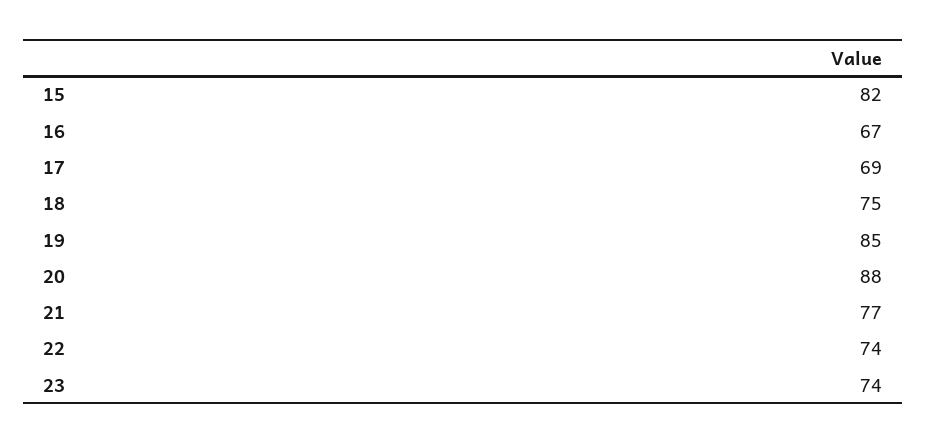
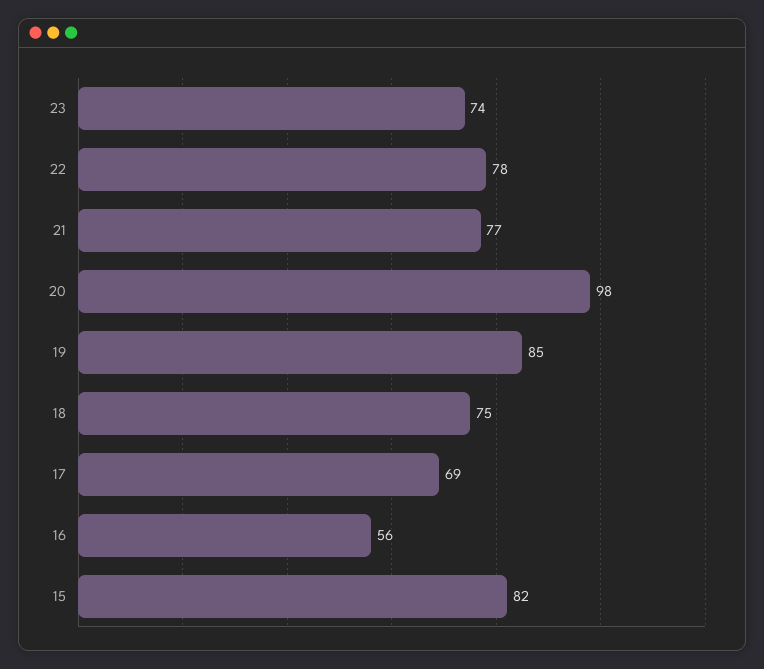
  {
    "15": 82,
-   "16": 67,
+   "16": 56,
    "17": 69,
    "18": 75,
    "19": 85,
-   "20": 88,
+   "20": 98,
    "21": 77,
-   "22": 74,
+   "22": 78,
    "23": 74
  }

